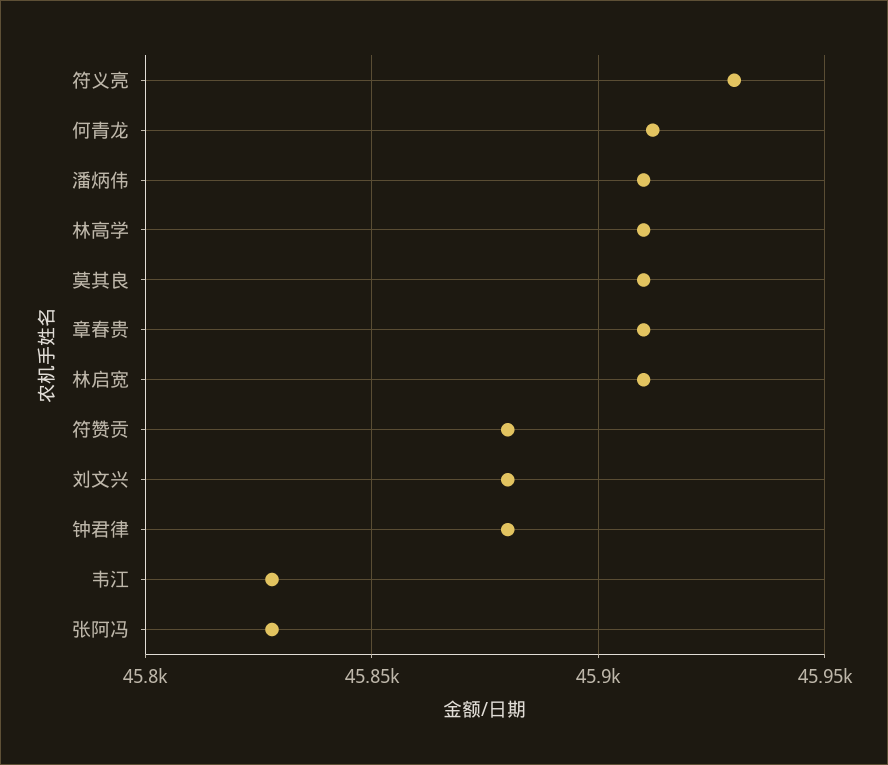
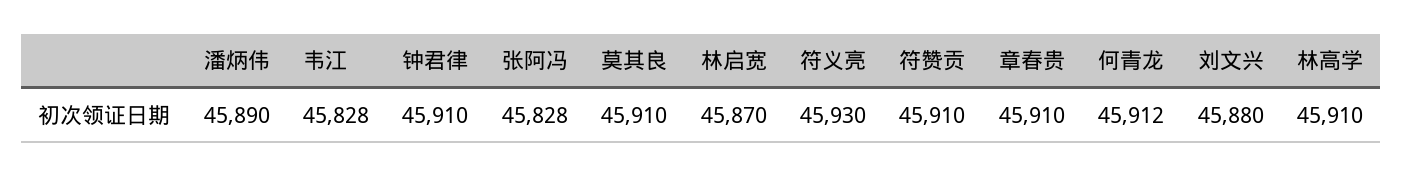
  {
    "符义亮": 45930,
    "何青龙": 45912,
-   "潘炳伟": 45910,
+   "潘炳伟": 45890,
    "林高学": 45910,
    "莫其良": 45910,
    "章春贵": 45910,
-   "林启宽": 45910,
+   "林启宽": 45870,
-   "符赞贡": 45880,
+   "符赞贡": 45910,
    "刘文兴": 45880,
-   "钟君律": 45880,
+   "钟君律": 45910,
    "韦江": 45828,
    "张阿冯": 45828
  }

